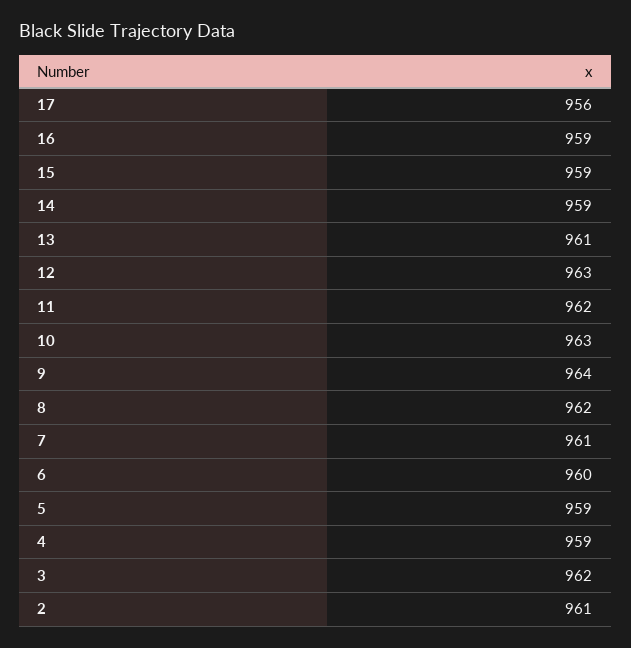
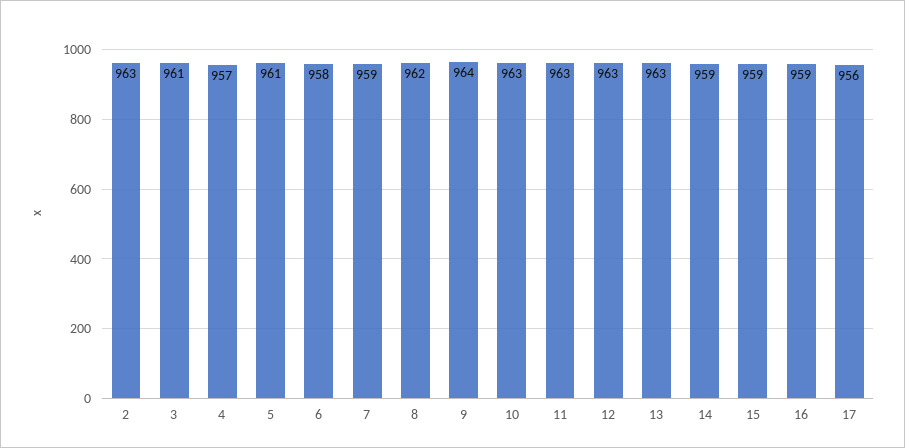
  {
    "17": 956,
    "16": 959,
    "15": 959,
    "14": 959,
-   "13": 961,
+   "13": 963,
    "12": 963,
-   "11": 962,
+   "11": 963,
    "10": 963,
    "9": 964,
    "8": 962,
-   "7": 961,
+   "7": 959,
-   "6": 960,
+   "6": 958,
-   "5": 959,
+   "5": 961,
-   "4": 959,
+   "4": 957,
-   "3": 962,
+   "3": 961,
-   "2": 961
+   "2": 963
  }

